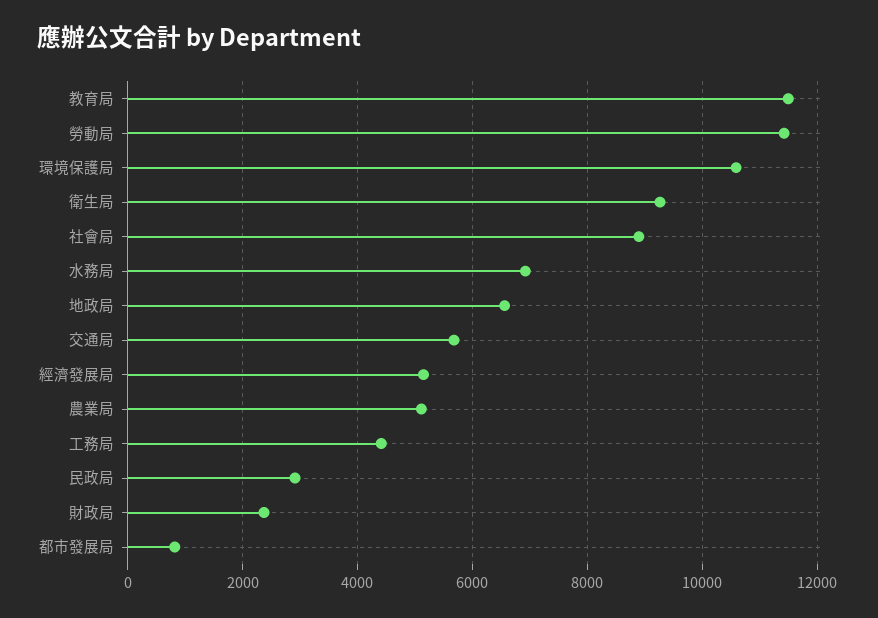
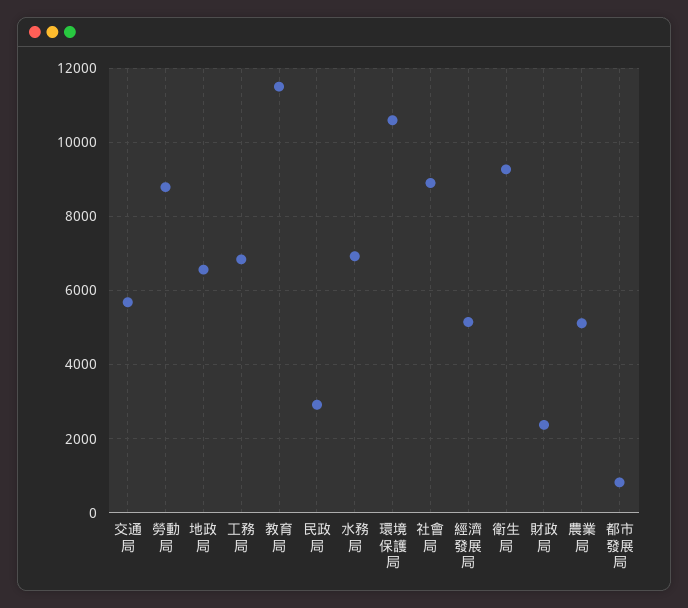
  {
    "教育局": 11400,
-   "勞動局": 11400,
+   "勞動局": 8800,
    "環境保護局": 10600,
    "衛生局": 9200,
    "社會局": 8800,
    "水務局": 7000,
    "地政局": 6600,
    "交通局": 5600,
    "經濟發展局": 5200,
    "農業局": 5200,
-   "工務局": 4400,
+   "工務局": 6800,
    "民政局": 3000,
    "財政局": 2400,
    "都市發展局": 800
  }

